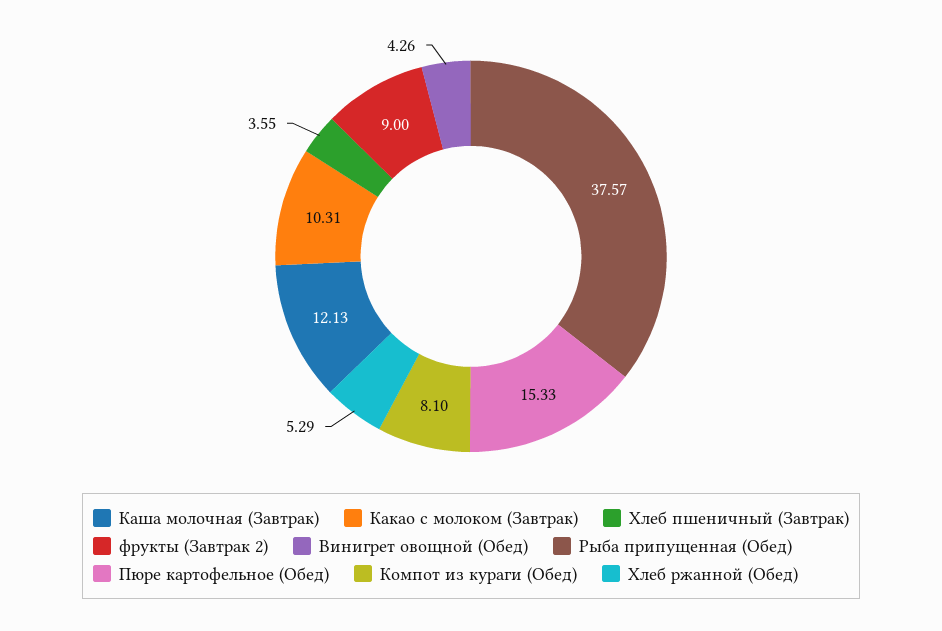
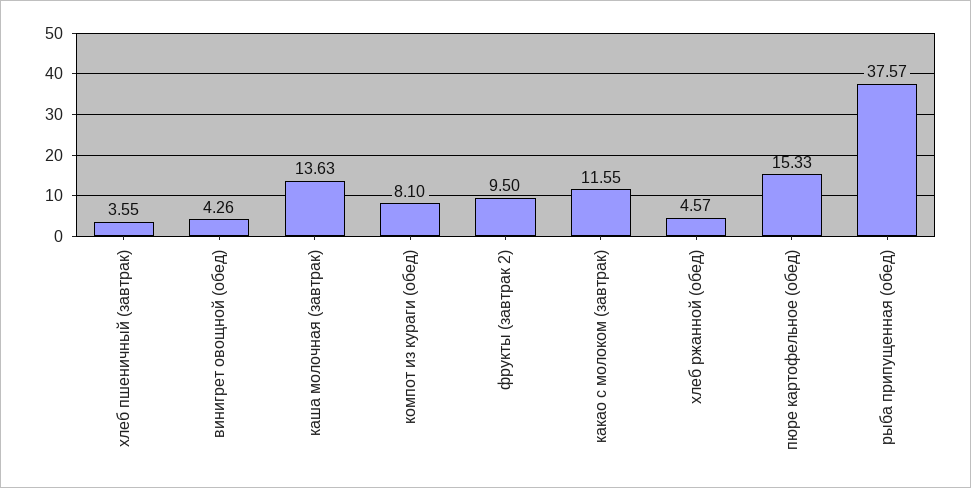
  {
-   "Каша молочная (Завтрак)": 12.13,
+   "Каша молочная (Завтрак)": 13.63,
-   "Какао с молоком (Завтрак)": 10.31,
+   "Какао с молоком (Завтрак)": 11.55,
    "Хлеб пшеничный (Завтрак)": 3.55,
-   "фрукты (Завтрак 2)": 9,
+   "фрукты (Завтрак 2)": 9.5,
    "Винигрет овощной (Обед)": 4.26,
    "Рыба припущенная (Обед)": 37.57,
    "Пюре картофельное (Обед)": 15.33,
    "Компот из кураги (Обед)": 8.1,
-   "Хлеб ржанной (Обед)": 5.29
+   "Хлеб ржанной (Обед)": 4.57
  }

